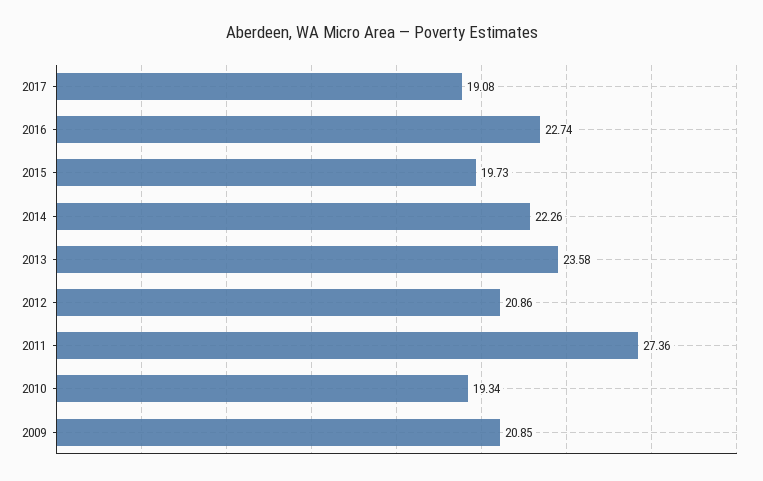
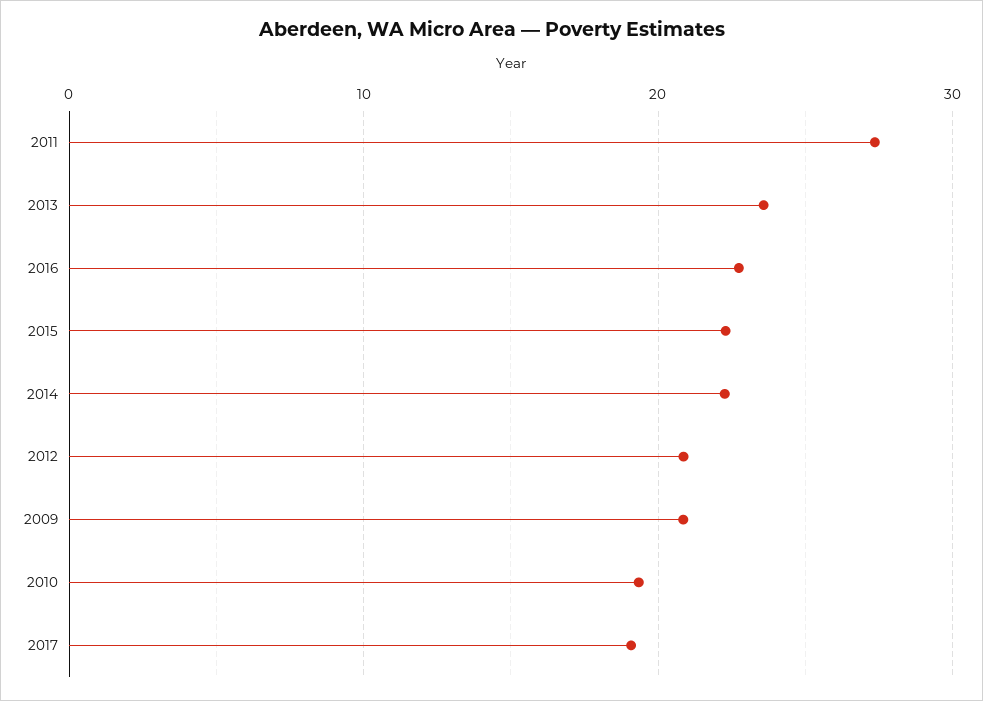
  {
    "2017": 19.08,
    "2016": 22.74,
-   "2015": 19.73,
+   "2015": 22,
    "2014": 22.26,
    "2013": 23.58,
    "2012": 20.86,
    "2011": 27.36,
    "2010": 19.34,
    "2009": 20.85
  }

